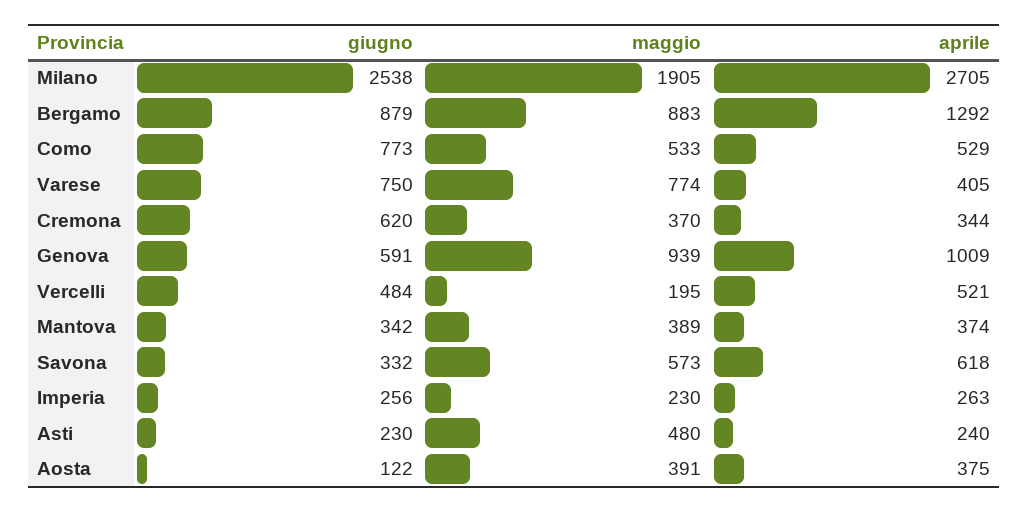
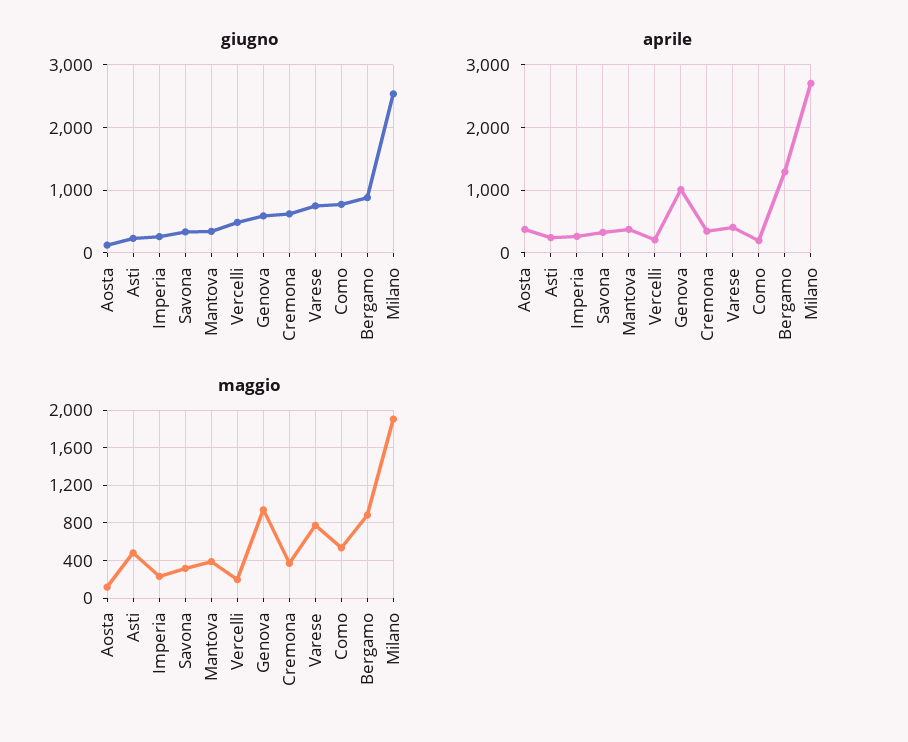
  {
    "giugno": {
      "Milano": 2538,
      "Bergamo": 879,
      "Como": 773,
      "Varese": 750,
      "Cremona": 620,
      "Genova": 591,
      "Vercelli": 484,
      "Mantova": 342,
      "Savona": 332,
      "Imperia": 256,
      "Asti": 230,
      "Aosta": 122
    },
    "maggio": {
      "Milano": 1905,
      "Bergamo": 883,
      "Como": 533,
      "Varese": 774,
      "Cremona": 370,
      "Genova": 939,
      "Vercelli": 195,
      "Mantova": 389,
-     "Savona": 573,
+     "Savona": 300,
      "Imperia": 230,
      "Asti": 480,
-     "Aosta": 391
+     "Aosta": 100
    },
    "aprile": {
      "Milano": 2705,
      "Bergamo": 1292,
-     "Como": 529,
+     "Como": 200,
      "Varese": 405,
      "Cremona": 344,
      "Genova": 1009,
-     "Vercelli": 521,
+     "Vercelli": 200,
      "Mantova": 374,
-     "Savona": 618,
+     "Savona": 300,
      "Imperia": 263,
      "Asti": 240,
      "Aosta": 375
    }
  }

